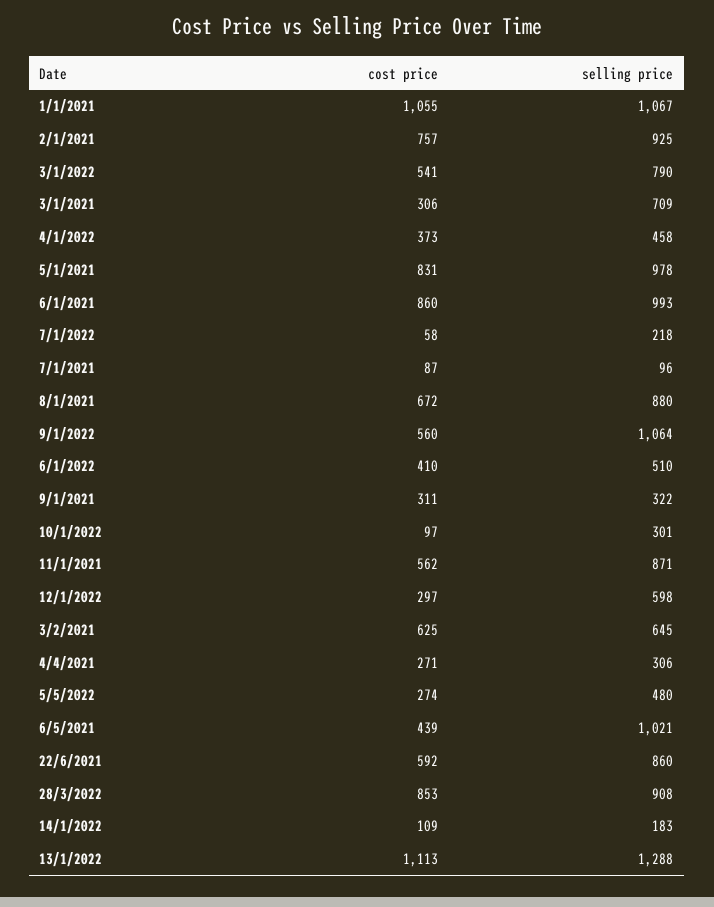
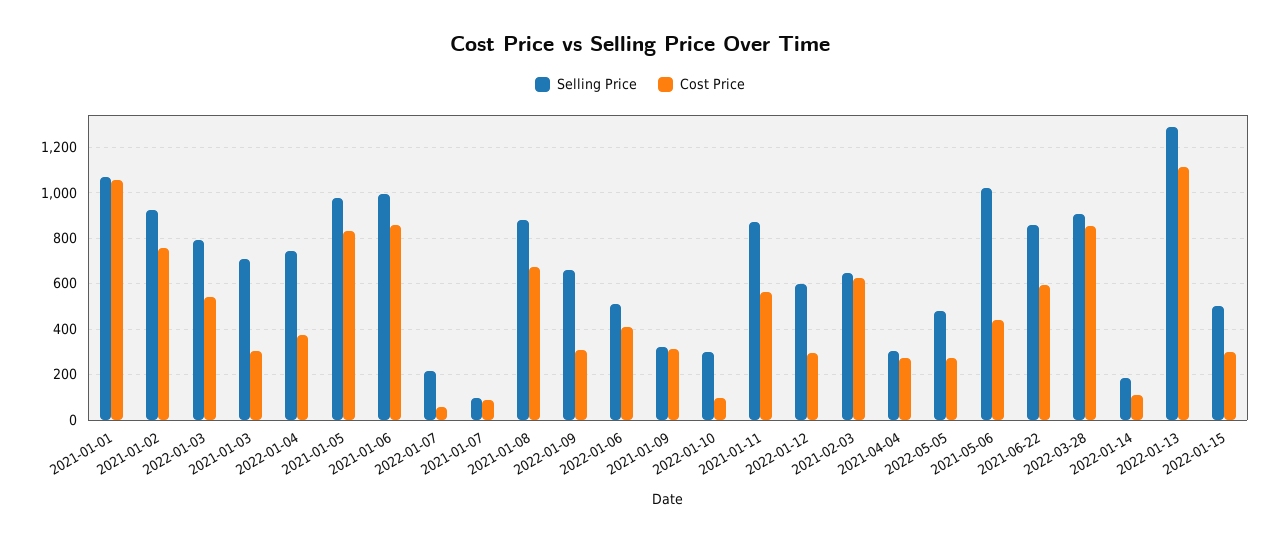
  {
    "cost price": {
      "1/1/2021": 1055,
      "2/1/2021": 757,
      "3/1/2022": 541,
      "3/1/2021": 306,
      "4/1/2022": 373,
      "5/1/2021": 831,
      "6/1/2021": 860,
      "7/1/2022": 58,
      "7/1/2021": 87,
      "8/1/2021": 672,
-     "9/1/2022": 560,
+     "9/1/2022": 300,
      "6/1/2022": 410,
      "9/1/2021": 311,
      "10/1/2022": 97,
      "11/1/2021": 562,
      "12/1/2022": 297,
      "3/2/2021": 625,
      "4/4/2021": 271,
      "5/5/2022": 274,
      "6/5/2021": 439,
      "22/6/2021": 592,
      "28/3/2022": 853,
      "14/1/2022": 109,
-     "13/1/2022": 1113
+     "13/1/2022": 1113,
+     "2022-01-15": 300
    },
    "selling price": {
      "1/1/2021": 1067,
      "2/1/2021": 925,
      "3/1/2022": 790,
      "3/1/2021": 709,
-     "4/1/2022": 458,
+     "4/1/2022": 750,
      "5/1/2021": 978,
      "6/1/2021": 993,
      "7/1/2022": 218,
      "7/1/2021": 96,
      "8/1/2021": 880,
-     "9/1/2022": 1064,
+     "9/1/2022": 650,
      "6/1/2022": 510,
      "9/1/2021": 322,
      "10/1/2022": 301,
      "11/1/2021": 871,
      "12/1/2022": 598,
      "3/2/2021": 645,
      "4/4/2021": 306,
      "5/5/2022": 480,
      "6/5/2021": 1021,
      "22/6/2021": 860,
      "28/3/2022": 908,
      "14/1/2022": 183,
-     "13/1/2022": 1288
+     "13/1/2022": 1288,
+     "2022-01-15": 500
    }
  }

